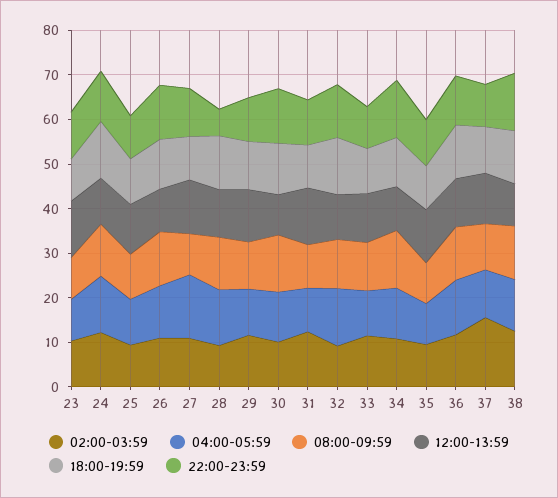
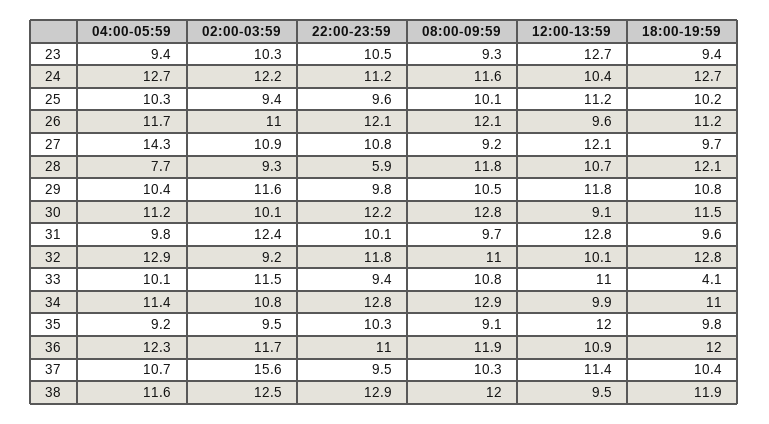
  {
    "02:00-03:59": {
      "23": 10.3,
      "24": 12.2,
      "25": 9.4,
      "26": 11,
      "27": 10.9,
      "28": 9.3,
      "29": 11.6,
      "30": 10.1,
      "31": 12.4,
      "32": 9.2,
      "33": 11.5,
      "34": 10.8,
      "35": 9.5,
      "36": 11.7,
      "37": 15.6,
      "38": 12.5
    },
    "04:00-05:59": {
      "23": 9.4,
      "24": 12.7,
      "25": 10.3,
      "26": 11.7,
      "27": 14.3,
-     "28": 12,
+     "28": 7.7,
      "29": 10.4,
      "30": 11.2,
      "31": 9.8,
      "32": 12.9,
      "33": 10.1,
      "34": 11.4,
      "35": 9.2,
      "36": 12.3,
      "37": 10.7,
      "38": 11.6
    },
    "08:00-09:59": {
      "23": 9.3,
      "24": 11.6,
      "25": 10.1,
      "26": 12.1,
      "27": 9.2,
      "28": 11.8,
      "29": 10.5,
      "30": 12.8,
      "31": 9.7,
      "32": 11,
      "33": 10.8,
      "34": 12.9,
      "35": 9.1,
      "36": 11.9,
      "37": 10.3,
      "38": 12
    },
    "12:00-13:59": {
      "23": 12.7,
      "24": 10.4,
      "25": 11.2,
      "26": 9.6,
      "27": 12.1,
      "28": 10.7,
      "29": 11.8,
      "30": 9.1,
      "31": 12.8,
      "32": 10.1,
      "33": 11,
      "34": 9.9,
      "35": 12,
      "36": 10.9,
      "37": 11.4,
      "38": 9.5
    },
    "18:00-19:59": {
      "23": 9.4,
      "24": 12.7,
      "25": 10.2,
      "26": 11.2,
      "27": 9.7,
      "28": 12.1,
      "29": 10.8,
      "30": 11.5,
      "31": 9.6,
      "32": 12.8,
-     "33": 10,
+     "33": 4.1,
      "34": 11,
      "35": 9.8,
      "36": 12,
      "37": 10.4,
      "38": 11.9
    },
    "22:00-23:59": {
      "23": 10.5,
      "24": 11.2,
      "25": 9.6,
      "26": 12.1,
      "27": 10.8,
      "28": 5.9,
      "29": 9.8,
      "30": 12.2,
      "31": 10.1,
      "32": 11.8,
      "33": 9.4,
      "34": 12.8,
      "35": 10.3,
      "36": 11,
      "37": 9.5,
      "38": 12.9
    }
  }

